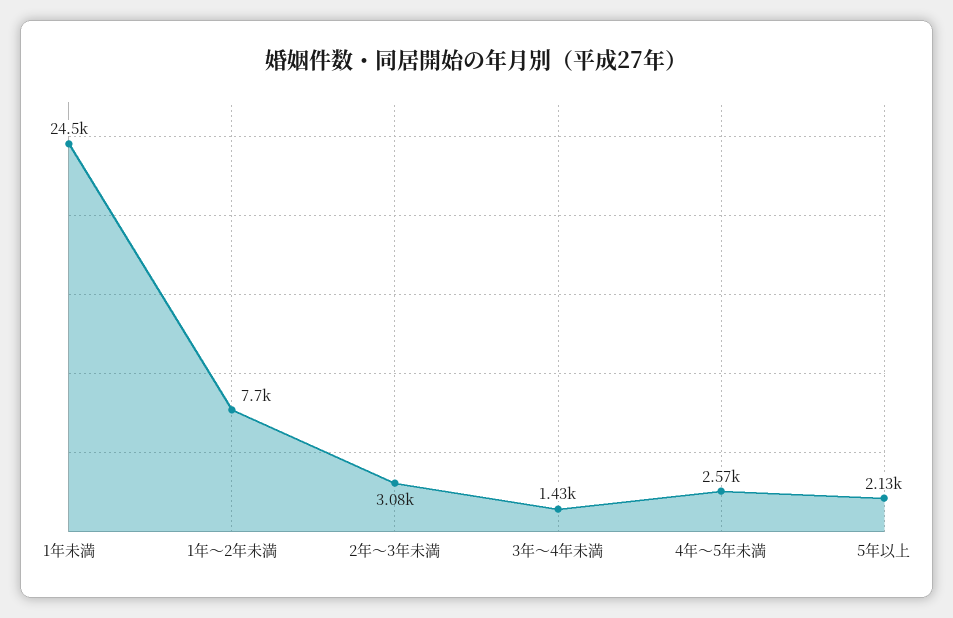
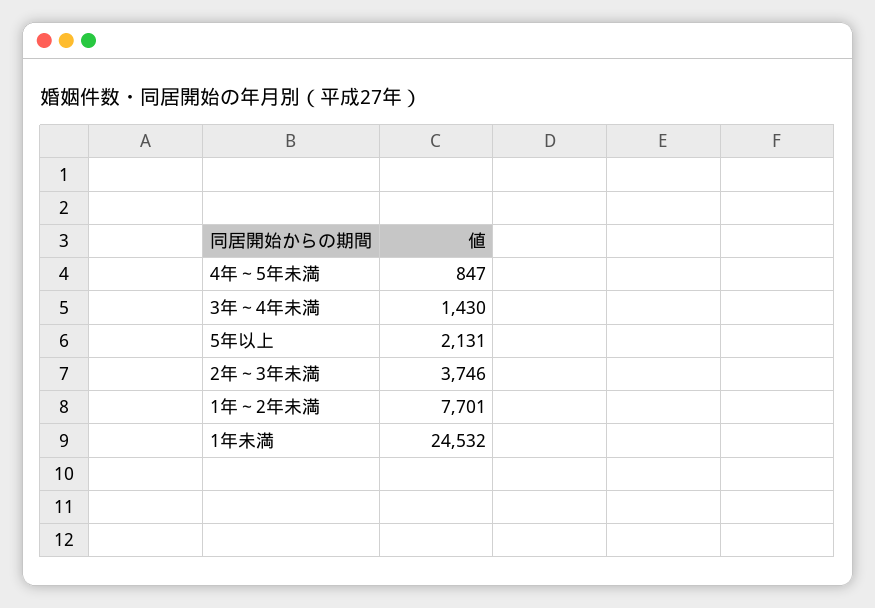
  {
    "1年未満": 24532,
    "1年～2年未満": 7701,
-   "2年～3年未満": 3080,
+   "2年～3年未満": 3746,
    "3年～4年未満": 1430,
-   "4年～5年未満": 2570,
+   "4年～5年未満": 847,
    "5年以上": 2131
  }

